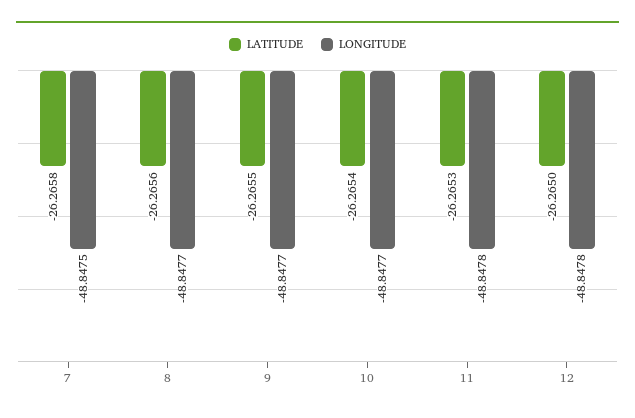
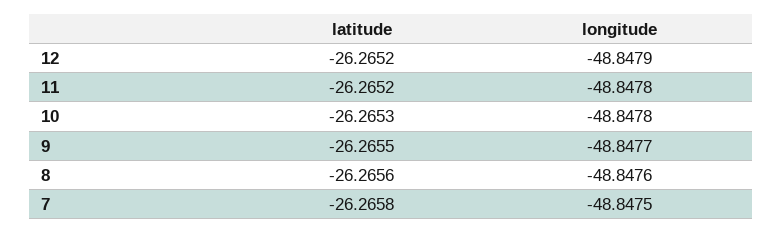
  {
    "LATITUDE": {
      "7": -26.2658,
      "8": -26.2656,
      "9": -26.2655,
-     "10": -26.2654,
+     "10": -26.2653,
-     "11": -26.2653,
+     "11": -26.2652,
-     "12": -26.265
+     "12": -26.2652
    },
    "LONGITUDE": {
      "7": -48.8475,
-     "8": -48.8477,
+     "8": -48.8476,
      "9": -48.8477,
-     "10": -48.8477,
+     "10": -48.8478,
      "11": -48.8478,
-     "12": -48.8478
+     "12": -48.8479
    }
  }

